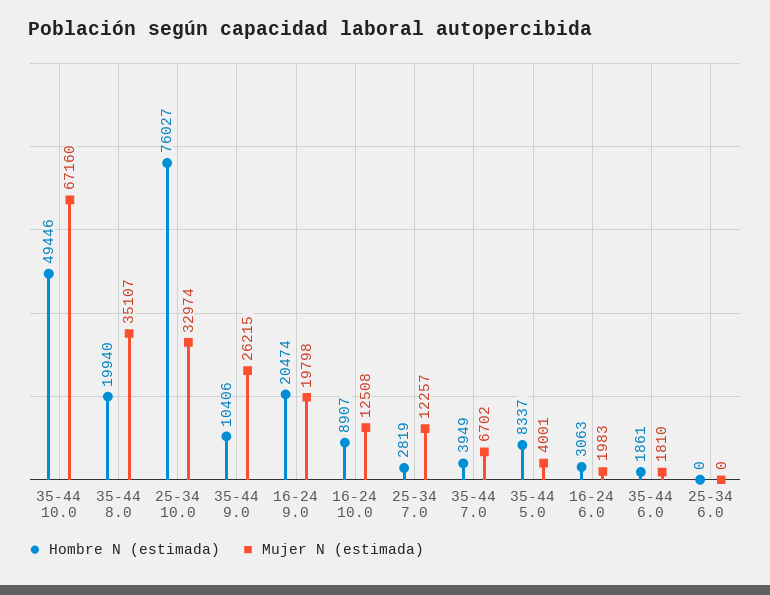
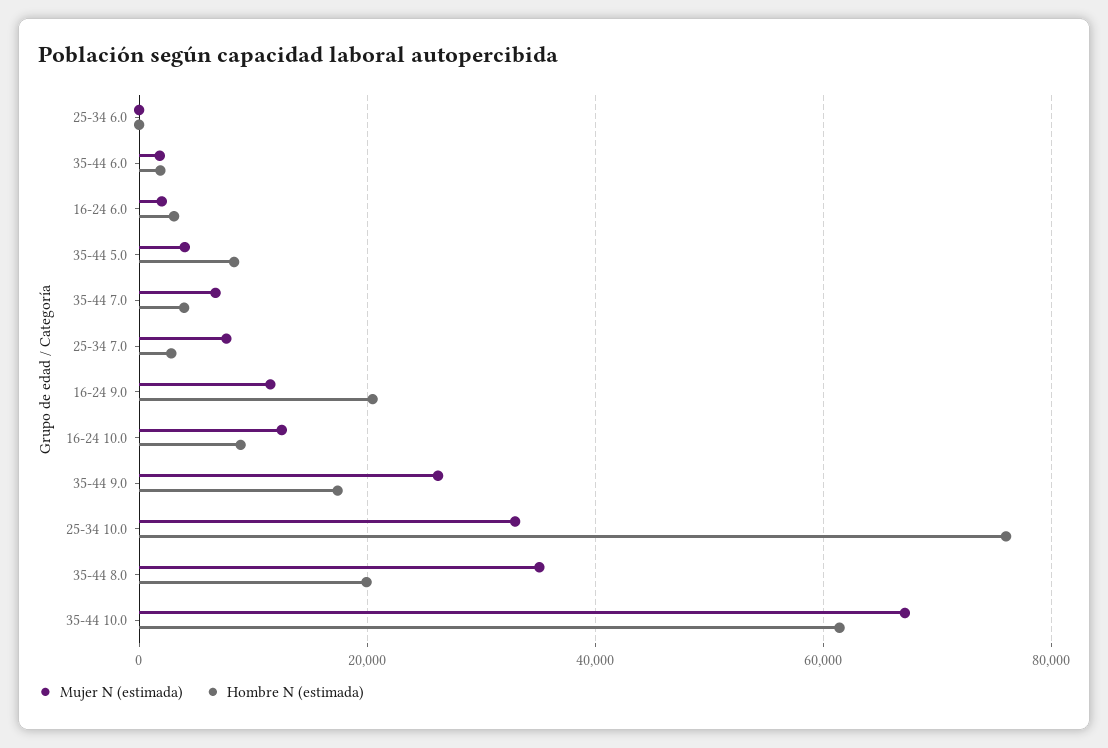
  {
    "Hombre N (estimada)": {
-     "35-44 10.0": 49446,
+     "35-44 10.0": 62000,
      "35-44 8.0": 19940,
      "25-34 10.0": 76027,
-     "35-44 9.0": 10406,
+     "35-44 9.0": 18000,
      "16-24 9.0": 20474,
      "16-24 10.0": 8907,
      "25-34 7.0": 2819,
      "35-44 7.0": 3949,
      "35-44 5.0": 8337,
      "16-24 6.0": 3063,
      "35-44 6.0": 1861,
      "25-34 6.0": 0
    },
    "Mujer N (estimada)": {
      "35-44 10.0": 67160,
      "35-44 8.0": 35107,
      "25-34 10.0": 32974,
      "35-44 9.0": 26215,
-     "16-24 9.0": 19798,
+     "16-24 9.0": 12000,
      "16-24 10.0": 12508,
-     "25-34 7.0": 12257,
+     "25-34 7.0": 8000,
      "35-44 7.0": 6702,
      "35-44 5.0": 4001,
      "16-24 6.0": 1983,
      "35-44 6.0": 1810,
      "25-34 6.0": 0
    }
  }

